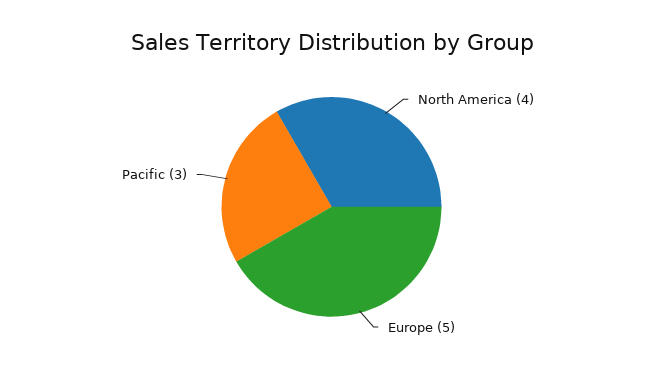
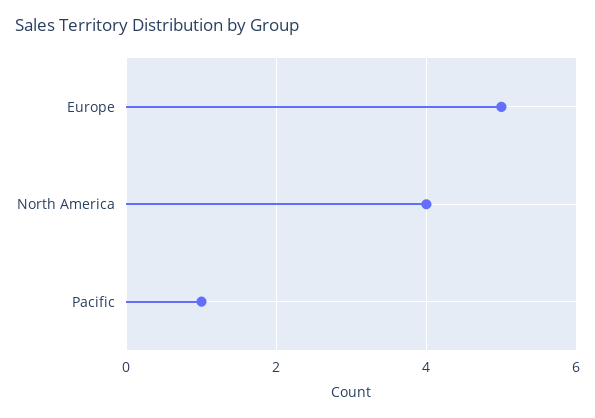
  {
    "North America": 4,
    "Europe": 5,
-   "Pacific": 3
+   "Pacific": 1
  }

